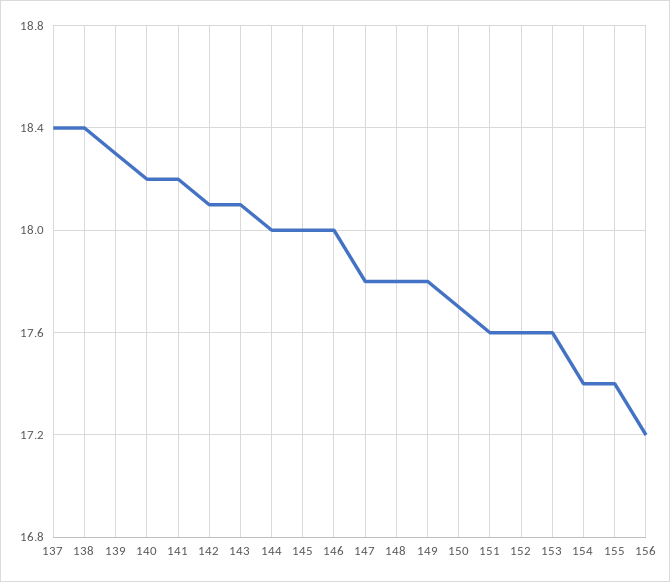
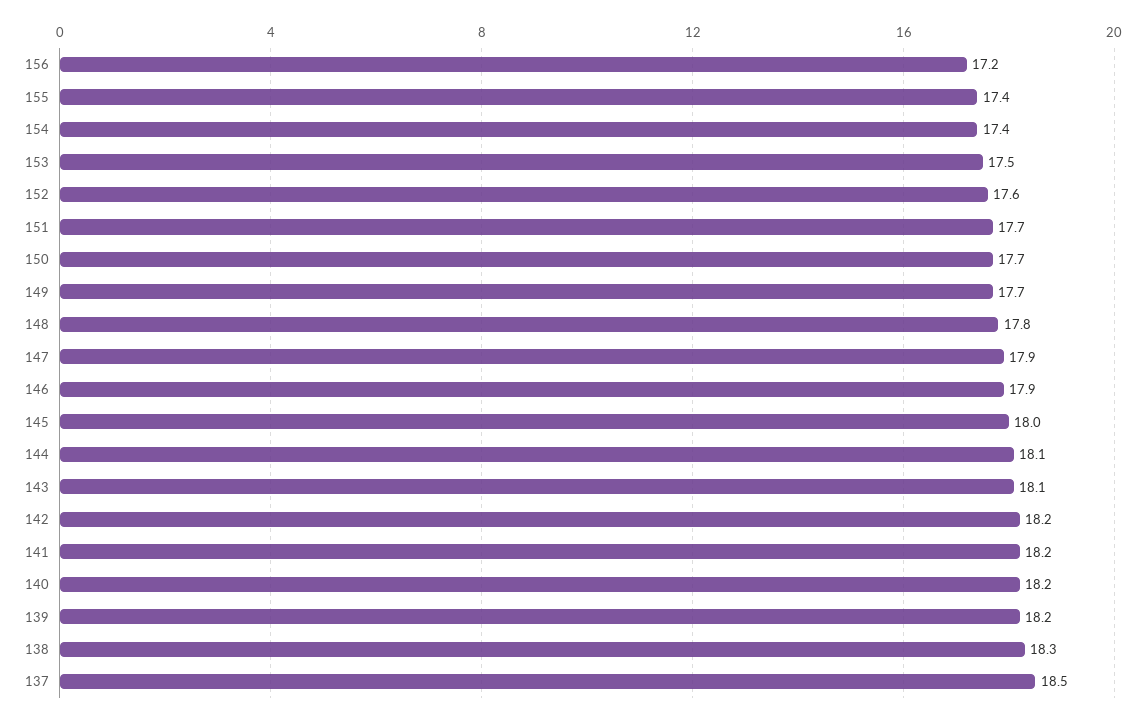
  {
-   "137": 18.4,
+   "137": 18.5,
-   "138": 18.4,
+   "138": 18.3,
-   "139": 18.3,
+   "139": 18.2,
    "140": 18.2,
    "141": 18.2,
-   "142": 18.1,
+   "142": 18.2,
    "143": 18.1,
-   "144": 18,
+   "144": 18.1,
    "145": 18,
-   "146": 18,
+   "146": 17.9,
-   "147": 17.8,
+   "147": 17.9,
    "148": 17.8,
-   "149": 17.8,
+   "149": 17.7,
    "150": 17.7,
-   "151": 17.6,
+   "151": 17.7,
    "152": 17.6,
-   "153": 17.6,
+   "153": 17.5,
    "154": 17.4,
    "155": 17.4,
    "156": 17.2
  }

